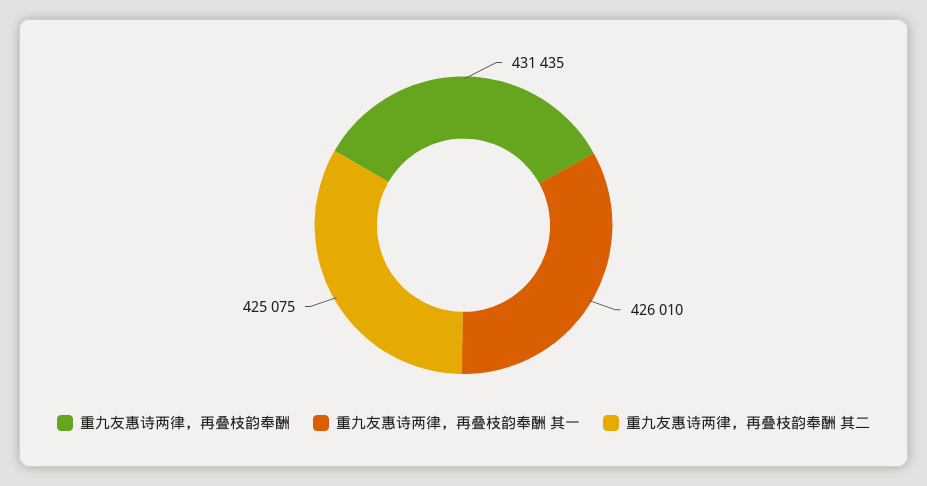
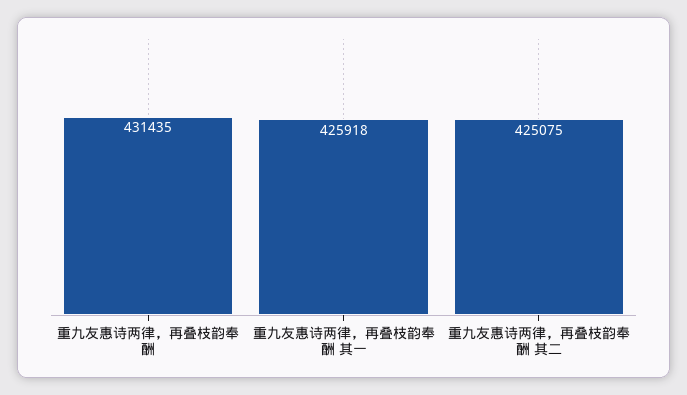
  {
    "重九友惠诗两律，再叠枝韵奉酬": 431435,
-   "重九友惠诗两律，再叠枝韵奉酬 其一": 426010,
+   "重九友惠诗两律，再叠枝韵奉酬 其一": 425918,
    "重九友惠诗两律，再叠枝韵奉酬 其二": 425075
  }

